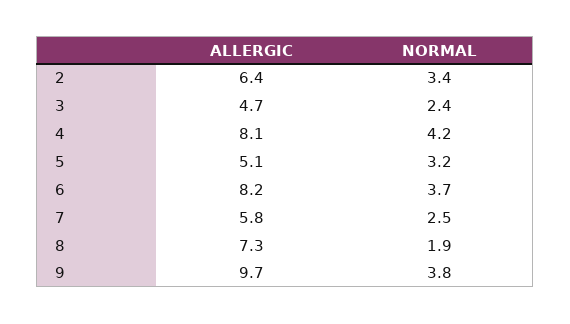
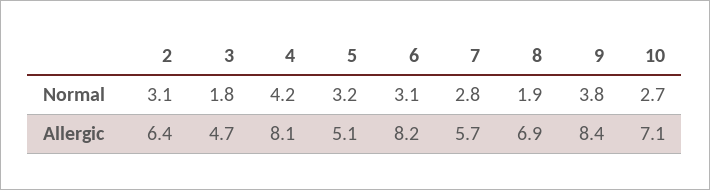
  {
    "ALLERGIC": {
      "2": 6.4,
      "3": 4.7,
      "4": 8.1,
      "5": 5.1,
      "6": 8.2,
-     "7": 5.8,
+     "7": 5.7,
-     "8": 7.3,
+     "8": 6.9,
-     "9": 9.7
+     "9": 8.4,
+     "10": 7.1
    },
    "NORMAL": {
-     "2": 3.4,
+     "2": 3.1,
-     "3": 2.4,
+     "3": 1.8,
      "4": 4.2,
      "5": 3.2,
-     "6": 3.7,
+     "6": 3.1,
-     "7": 2.5,
+     "7": 2.8,
      "8": 1.9,
-     "9": 3.8
+     "9": 3.8,
+     "10": 2.7
    }
  }

